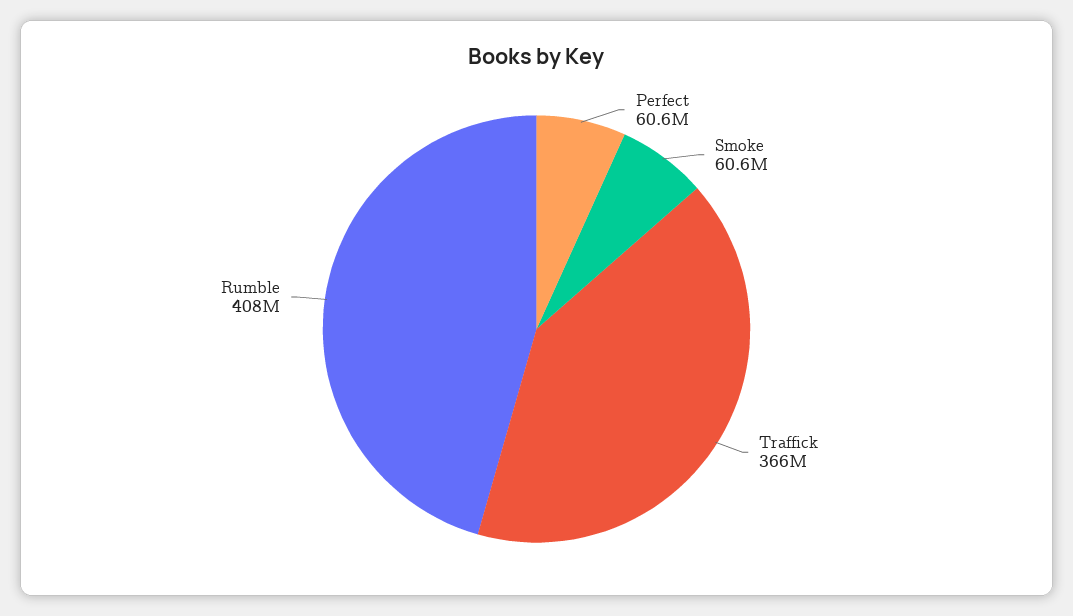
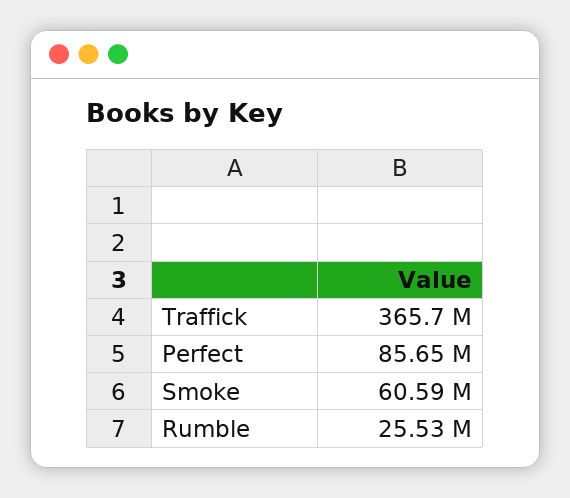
  {
-   "Perfect": 60600000,
+   "Perfect": 85650000,
    "Smoke": 60590000,
    "Traffick": 365700000,
-   "Rumble": 408000000
+   "Rumble": 25530000
  }

